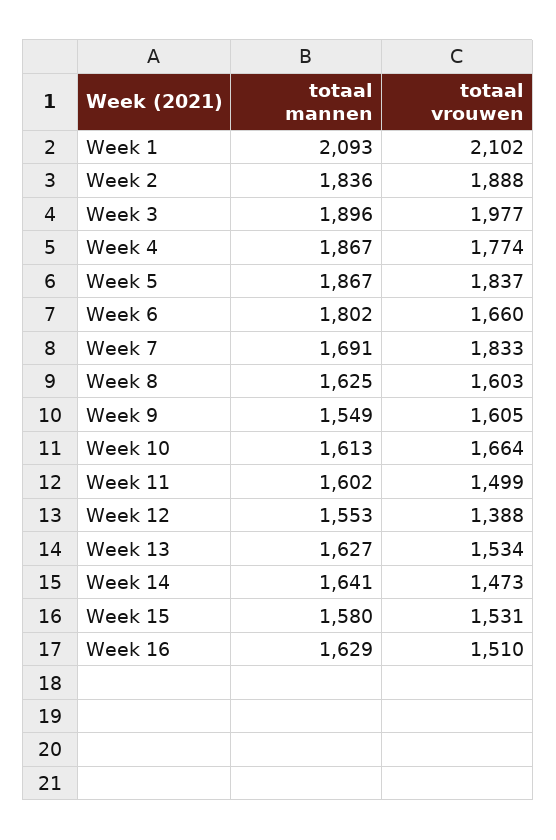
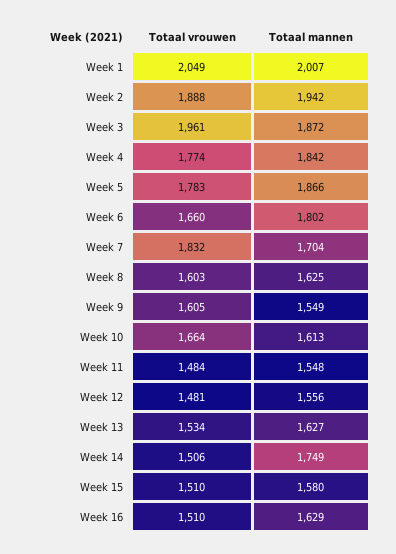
  {
    "totaal mannen": {
-     "Week 1": 2093,
+     "Week 1": 2007,
-     "Week 2": 1836,
+     "Week 2": 1942,
-     "Week 3": 1896,
+     "Week 3": 1872,
-     "Week 4": 1867,
+     "Week 4": 1842,
-     "Week 5": 1867,
+     "Week 5": 1866,
      "Week 6": 1802,
-     "Week 7": 1691,
+     "Week 7": 1704,
      "Week 8": 1625,
      "Week 9": 1549,
      "Week 10": 1613,
-     "Week 11": 1602,
+     "Week 11": 1548,
-     "Week 12": 1553,
+     "Week 12": 1556,
      "Week 13": 1627,
-     "Week 14": 1641,
+     "Week 14": 1749,
      "Week 15": 1580,
      "Week 16": 1629
    },
    "totaal vrouwen": {
-     "Week 1": 2102,
+     "Week 1": 2049,
      "Week 2": 1888,
-     "Week 3": 1977,
+     "Week 3": 1961,
      "Week 4": 1774,
-     "Week 5": 1837,
+     "Week 5": 1783,
      "Week 6": 1660,
-     "Week 7": 1833,
+     "Week 7": 1832,
      "Week 8": 1603,
      "Week 9": 1605,
      "Week 10": 1664,
-     "Week 11": 1499,
+     "Week 11": 1484,
-     "Week 12": 1388,
+     "Week 12": 1481,
      "Week 13": 1534,
-     "Week 14": 1473,
+     "Week 14": 1506,
-     "Week 15": 1531,
+     "Week 15": 1510,
      "Week 16": 1510
    }
  }

